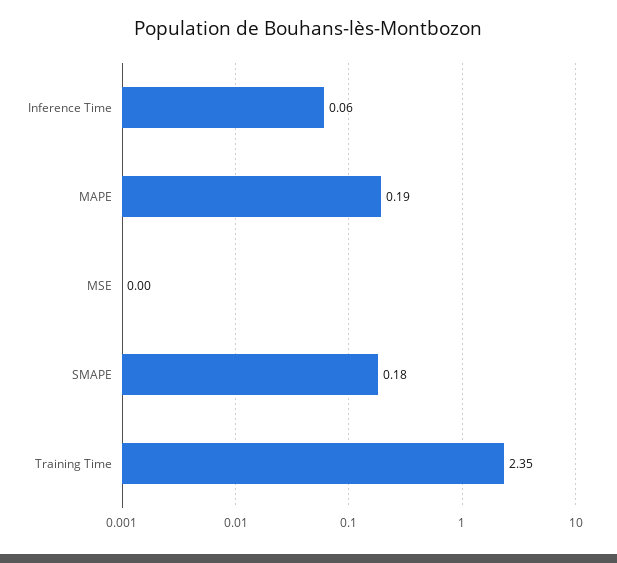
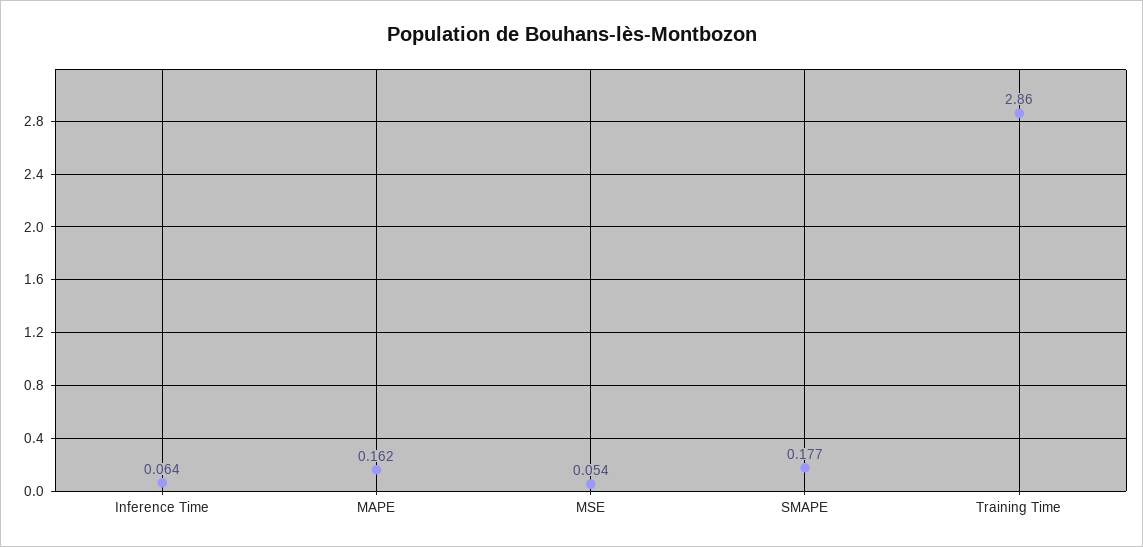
  {
    "Inference Time": 0.064,
-   "MAPE": 0.19,
+   "MAPE": 0.162,
-   "MSE": 0,
+   "MSE": 0.054,
    "SMAPE": 0.177,
-   "Training Time": 2.35
+   "Training Time": 2.86
  }

